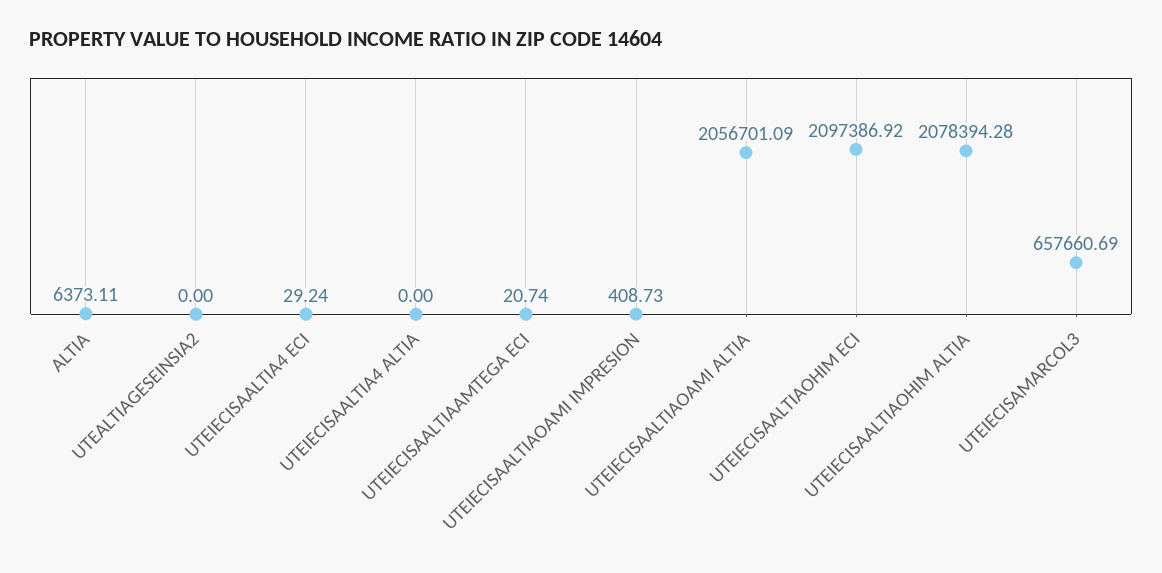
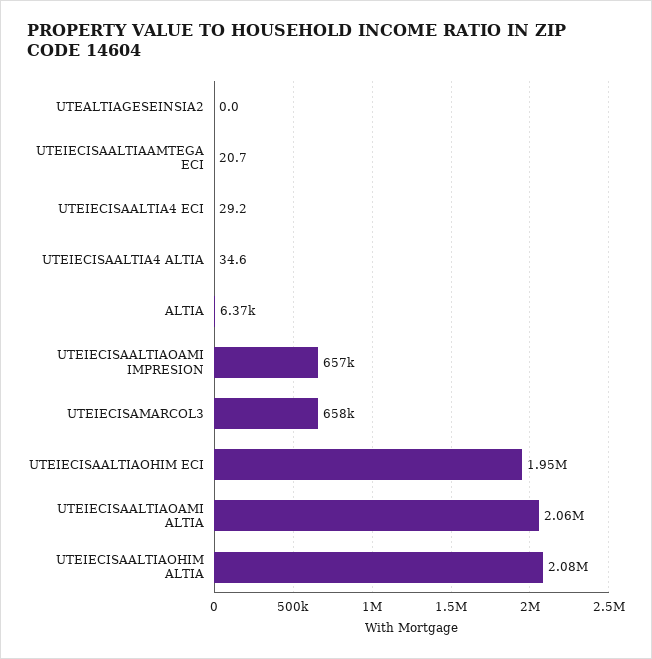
  {
    "ALTIA": 6373.11,
    "UTEALTIAGESEINSIA2": 0,
    "UTEIECISAALTIA4 ECI": 29.24,
-   "UTEIECISAALTIA4 ALTIA": 0,
+   "UTEIECISAALTIA4 ALTIA": 34.6,
    "UTEIECISAALTIAAMTEGA ECI": 20.74,
-   "UTEIECISAALTIAOAMI IMPRESION": 408.73,
+   "UTEIECISAALTIAOAMI IMPRESION": 657000,
    "UTEIECISAALTIAOAMI ALTIA": 2056701.09,
-   "UTEIECISAALTIAOHIM ECI": 2097386.92,
+   "UTEIECISAALTIAOHIM ECI": 1950000,
    "UTEIECISAALTIAOHIM ALTIA": 2078394.28,
    "UTEIECISAMARCOL3": 657660.69
  }

